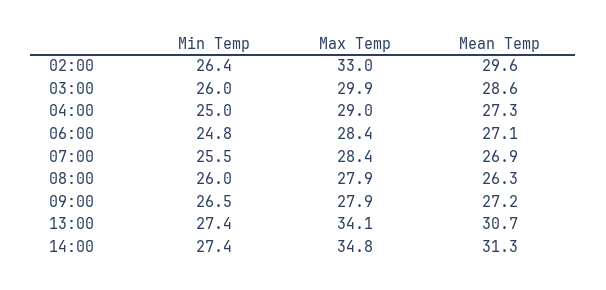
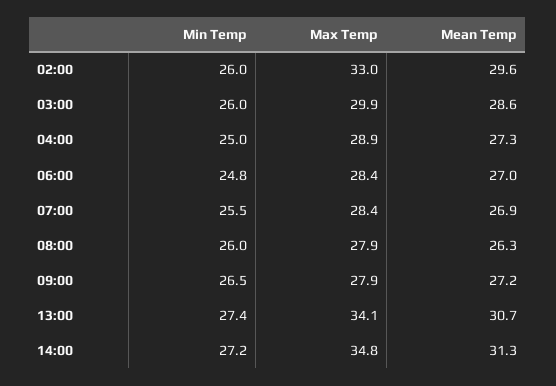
  {
    "Min Temp": {
-     "02:00": 26.4,
+     "02:00": 26,
      "03:00": 26,
      "04:00": 25,
      "06:00": 24.8,
      "07:00": 25.5,
      "08:00": 26,
      "09:00": 26.5,
      "13:00": 27.4,
-     "14:00": 27.4
+     "14:00": 27.2
    },
    "Max Temp": {
      "02:00": 33,
      "03:00": 29.9,
-     "04:00": 29,
+     "04:00": 28.9,
      "06:00": 28.4,
      "07:00": 28.4,
      "08:00": 27.9,
      "09:00": 27.9,
      "13:00": 34.1,
      "14:00": 34.8
    },
    "Mean Temp": {
      "02:00": 29.6,
      "03:00": 28.6,
      "04:00": 27.3,
-     "06:00": 27.1,
+     "06:00": 27,
      "07:00": 26.9,
      "08:00": 26.3,
      "09:00": 27.2,
      "13:00": 30.7,
      "14:00": 31.3
    }
  }

